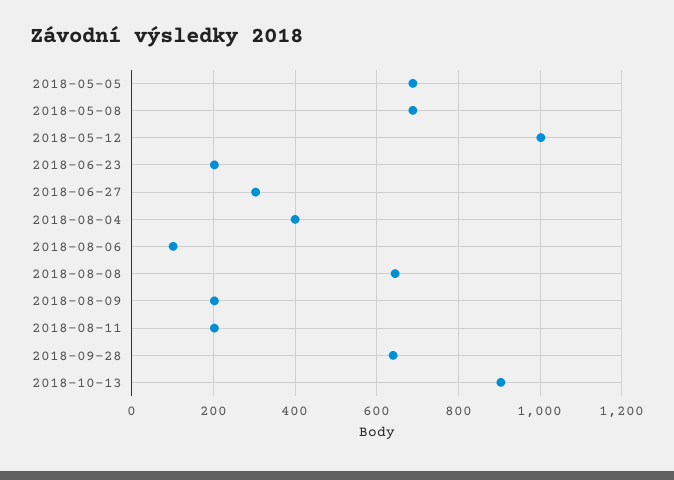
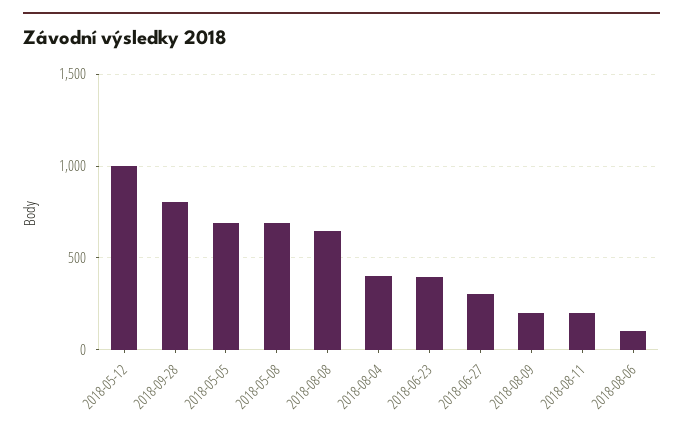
  {
    "2018-05-05": 680,
    "2018-05-08": 680,
    "2018-05-12": 1000,
-   "2018-06-23": 200,
+   "2018-06-23": 400,
    "2018-06-27": 300,
    "2018-08-04": 400,
    "2018-08-06": 100,
    "2018-08-08": 640,
    "2018-08-09": 200,
    "2018-08-11": 200,
-   "2018-09-28": 640,
+   "2018-09-28": 800
-   "2018-10-13": 900
  }

